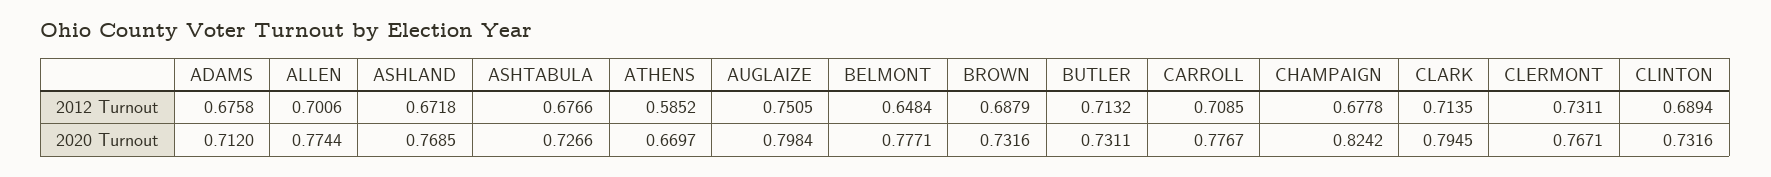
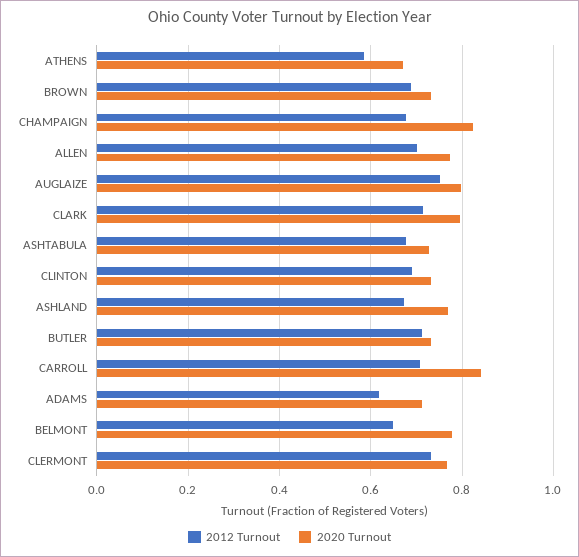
  {
    "2012 Turnout": {
-     "ADAMS": 0.6758,
+     "ADAMS": 0.62,
      "ALLEN": 0.7006,
      "ASHLAND": 0.6718,
      "ASHTABULA": 0.6766,
      "ATHENS": 0.5852,
      "AUGLAIZE": 0.7505,
      "BELMONT": 0.6484,
      "BROWN": 0.6879,
      "BUTLER": 0.7132,
      "CARROLL": 0.7085,
      "CHAMPAIGN": 0.6778,
      "CLARK": 0.7135,
      "CLERMONT": 0.7311,
      "CLINTON": 0.6894
    },
    "2020 Turnout": {
      "ADAMS": 0.712,
      "ALLEN": 0.7744,
      "ASHLAND": 0.7685,
      "ASHTABULA": 0.7266,
      "ATHENS": 0.6697,
      "AUGLAIZE": 0.7984,
      "BELMONT": 0.7771,
      "BROWN": 0.7316,
      "BUTLER": 0.7311,
-     "CARROLL": 0.7767,
+     "CARROLL": 0.84,
      "CHAMPAIGN": 0.8242,
      "CLARK": 0.7945,
      "CLERMONT": 0.7671,
      "CLINTON": 0.7316
    }
  }

